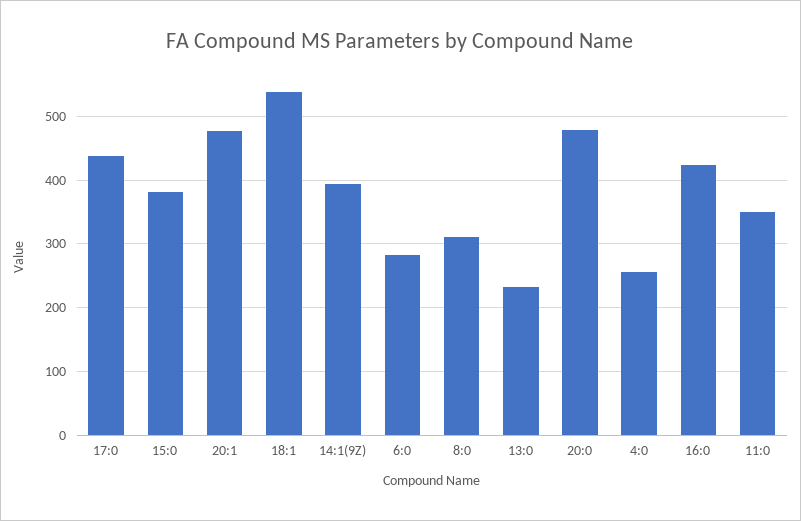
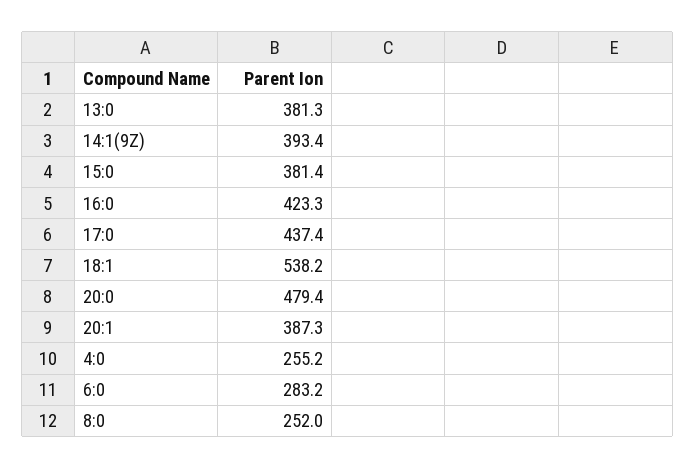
  {
    "17:0": 437.4,
    "15:0": 381.4,
-   "20:1": 480,
+   "20:1": 387.3,
    "18:1": 538.2,
    "14:1(9Z)": 393.4,
    "6:0": 283.2,
-   "8:0": 310,
+   "8:0": 252,
-   "13:0": 230,
+   "13:0": 381.3,
    "20:0": 479.4,
    "4:0": 255.2,
-   "16:0": 423.3,
+   "16:0": 423.3
-   "11:0": 350
  }

